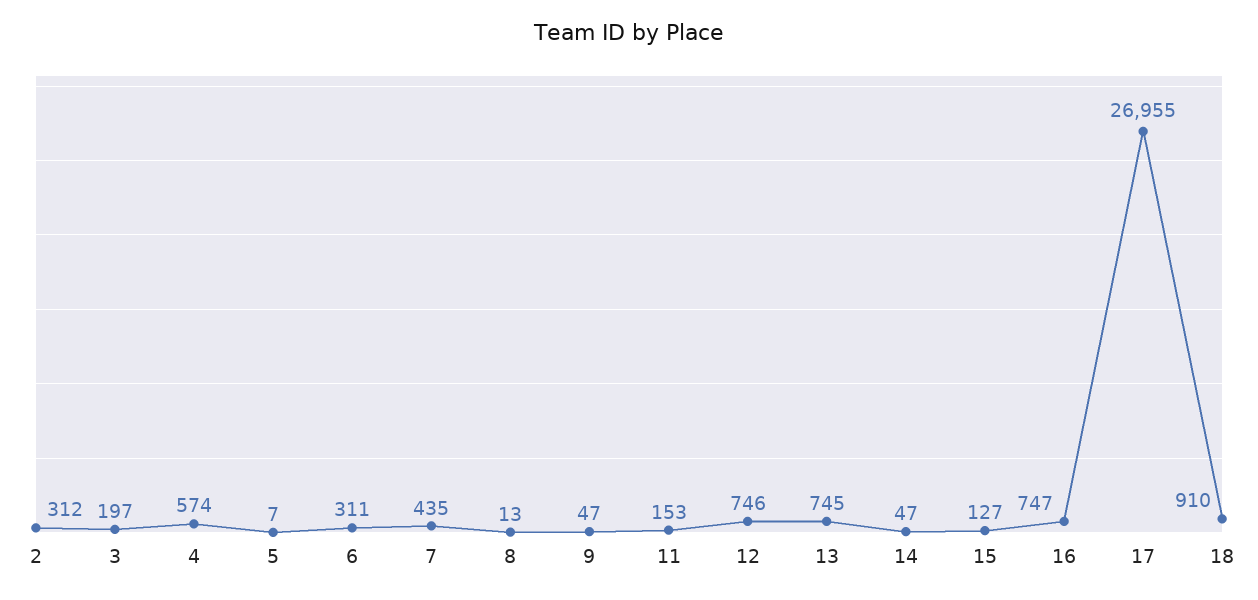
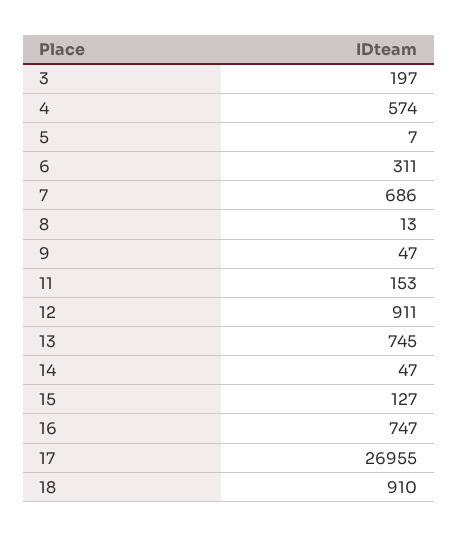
  {
-   "2": 312,
    "3": 197,
    "4": 574,
    "5": 7,
    "6": 311,
-   "7": 435,
+   "7": 686,
    "8": 13,
    "9": 47,
    "11": 153,
-   "12": 746,
+   "12": 911,
    "13": 745,
    "14": 47,
    "15": 127,
    "16": 747,
    "17": 26955,
    "18": 910
  }

